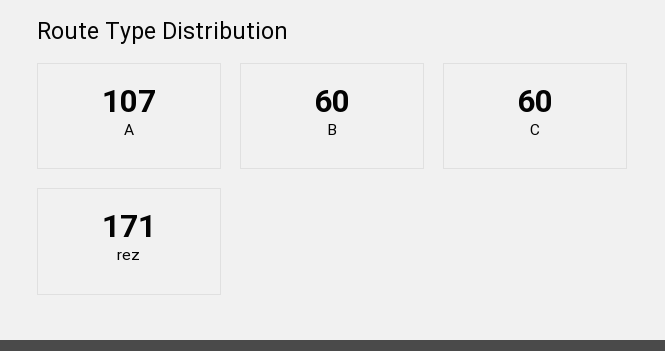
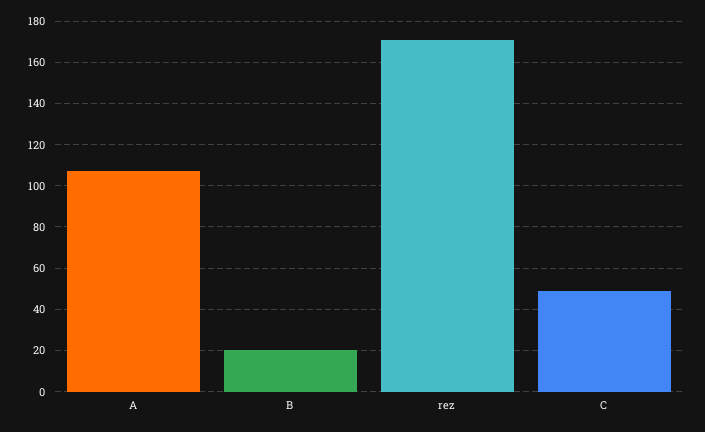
  {
    "A": 107,
-   "B": 60,
+   "B": 20,
-   "C": 60,
+   "C": 50,
    "rez": 171
  }

